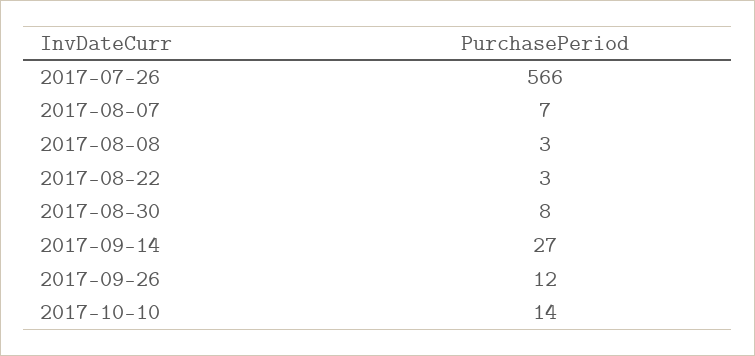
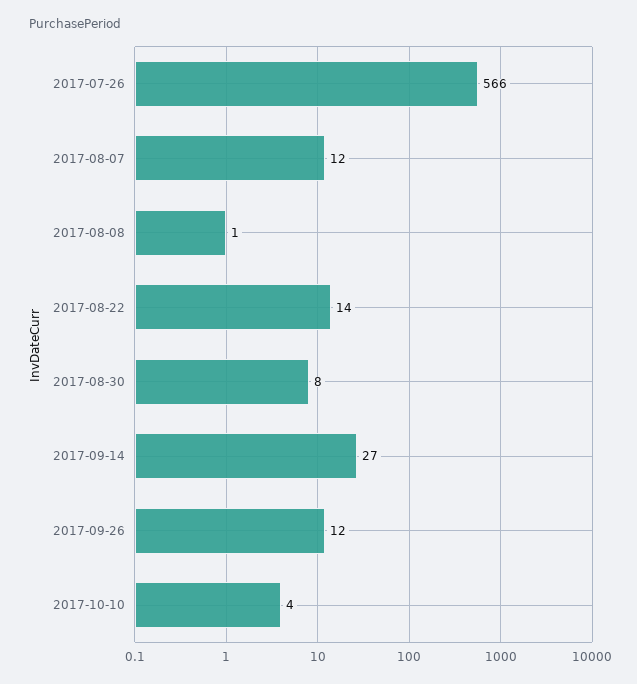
  {
    "2017-07-26": 566,
-   "2017-08-07": 7,
+   "2017-08-07": 12,
-   "2017-08-08": 3,
+   "2017-08-08": 1,
-   "2017-08-22": 3,
+   "2017-08-22": 14,
    "2017-08-30": 8,
    "2017-09-14": 27,
    "2017-09-26": 12,
-   "2017-10-10": 14
+   "2017-10-10": 4
  }

